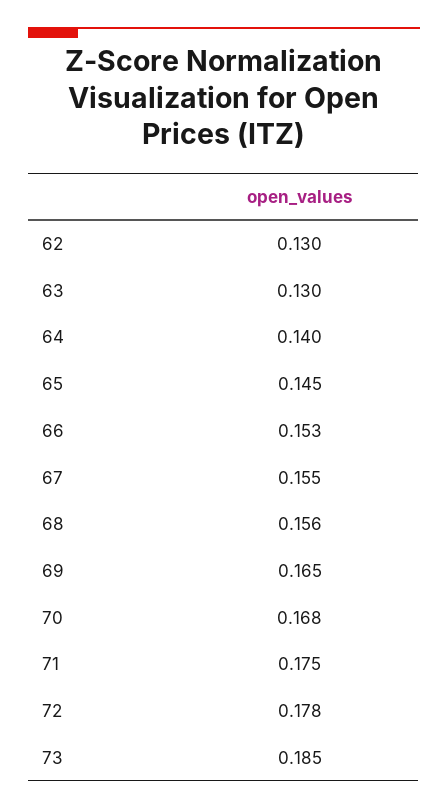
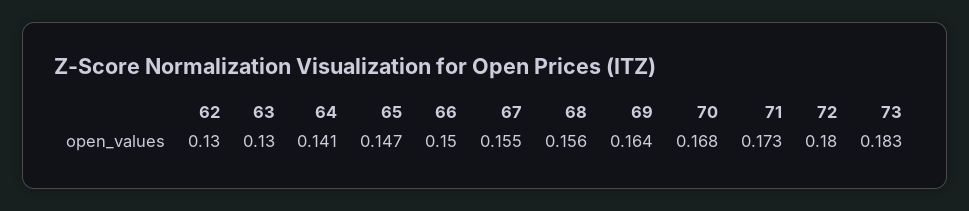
  {
    "62": 0.13,
    "63": 0.13,
-   "64": 0.14,
+   "64": 0.141,
-   "65": 0.145,
+   "65": 0.147,
-   "66": 0.153,
+   "66": 0.15,
    "67": 0.155,
    "68": 0.156,
-   "69": 0.165,
+   "69": 0.164,
    "70": 0.168,
-   "71": 0.175,
+   "71": 0.173,
-   "72": 0.178,
+   "72": 0.18,
-   "73": 0.185
+   "73": 0.183
  }

